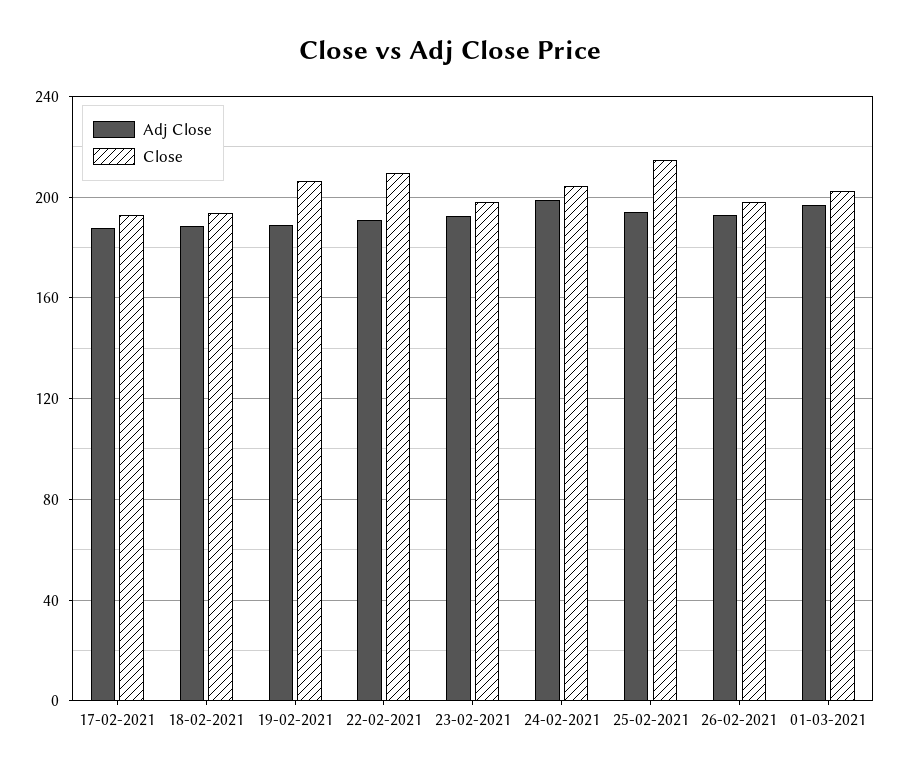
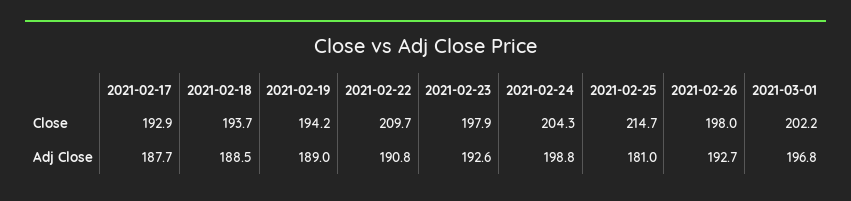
  {
    "Adj Close": {
      "17-02-2021": 187.7,
      "18-02-2021": 188.5,
      "19-02-2021": 189,
      "22-02-2021": 190.8,
      "23-02-2021": 192.6,
      "24-02-2021": 198.8,
-     "25-02-2021": 195,
+     "25-02-2021": 181,
      "26-02-2021": 192.7,
      "01-03-2021": 196.8
    },
    "Close": {
      "17-02-2021": 192.9,
      "18-02-2021": 193.7,
-     "19-02-2021": 205,
+     "19-02-2021": 194.2,
      "22-02-2021": 209.7,
      "23-02-2021": 197.9,
      "24-02-2021": 204.3,
      "25-02-2021": 214.7,
      "26-02-2021": 198,
      "01-03-2021": 202.2
    }
  }

